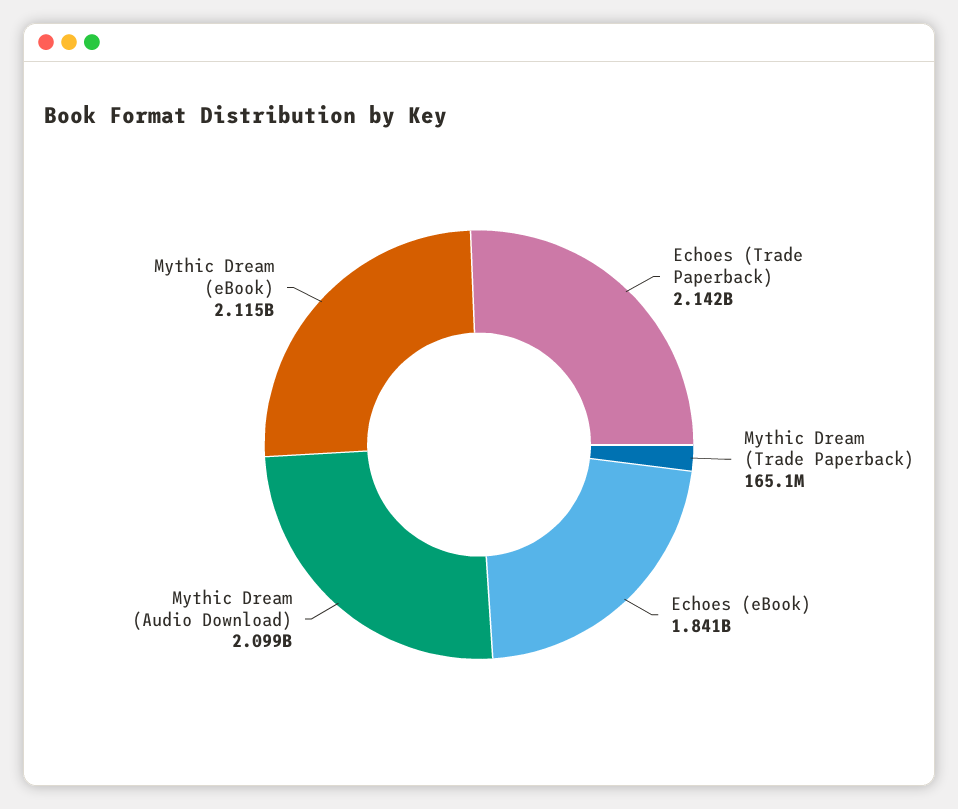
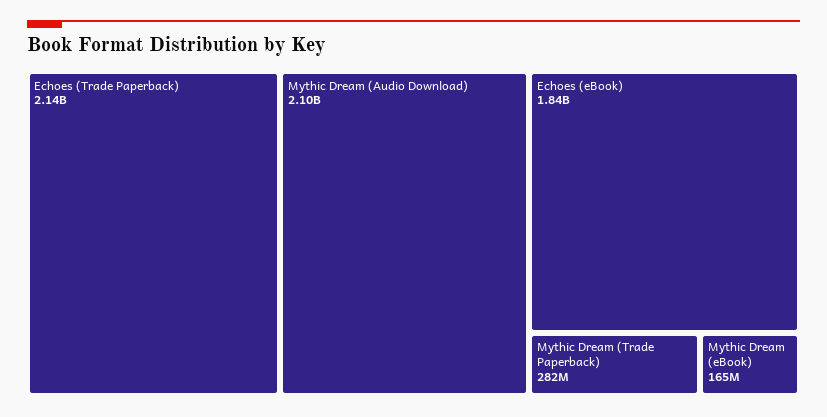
  {
    "Echoes (Trade Paperback)": 2142000000,
-   "Mythic Dream (Trade Paperback)": 165100000,
+   "Mythic Dream (Trade Paperback)": 282000000,
    "Echoes (eBook)": 1841000000,
    "Mythic Dream (Audio Download)": 2099000000,
-   "Mythic Dream (eBook)": 2115000000
+   "Mythic Dream (eBook)": 165000000
  }

